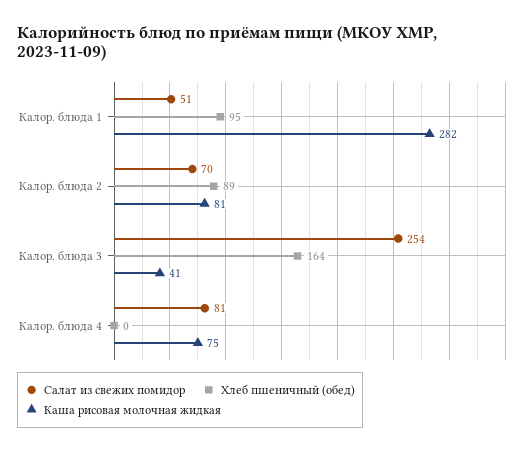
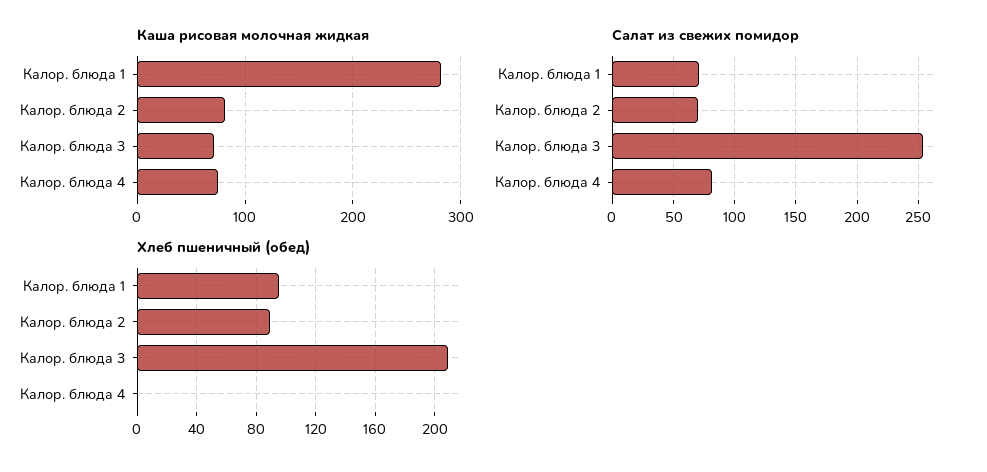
  {
    "Салат из свежих помидор": {
-     "Калор. блюда 1": 51,
+     "Калор. блюда 1": 70,
      "Калор. блюда 2": 70,
      "Калор. блюда 3": 254,
      "Калор. блюда 4": 81
    },
    "Хлеб пшеничный (обед)": {
      "Калор. блюда 1": 95,
      "Калор. блюда 2": 89,
-     "Калор. блюда 3": 164,
+     "Калор. блюда 3": 210,
      "Калор. блюда 4": 0
    },
    "Каша рисовая молочная жидкая": {
      "Калор. блюда 1": 282,
      "Калор. блюда 2": 81,
-     "Калор. блюда 3": 41,
+     "Калор. блюда 3": 70,
      "Калор. блюда 4": 75
    }
  }

